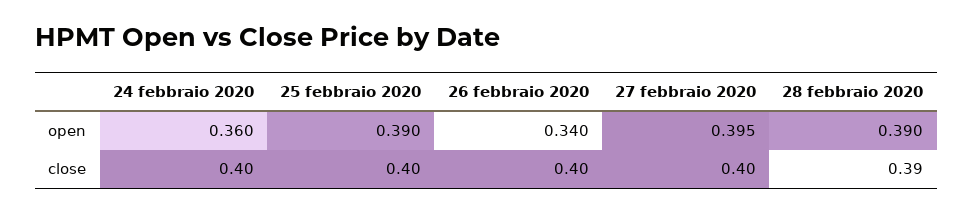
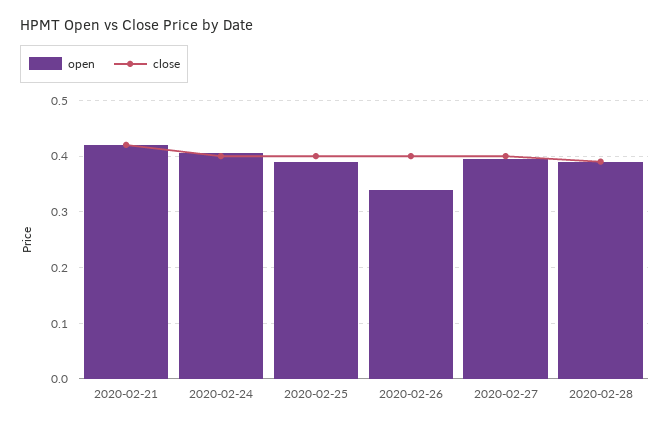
  {
    "open": {
-     "24 febbraio 2020": 0.36,
+     "24 febbraio 2020": 0.4,
      "25 febbraio 2020": 0.39,
      "26 febbraio 2020": 0.34,
      "27 febbraio 2020": 0.395,
-     "28 febbraio 2020": 0.39
+     "28 febbraio 2020": 0.39,
+     "2020-02-21": 0.42
    },
    "close": {
      "24 febbraio 2020": 0.4,
      "25 febbraio 2020": 0.4,
      "26 febbraio 2020": 0.4,
      "27 febbraio 2020": 0.4,
-     "28 febbraio 2020": 0.39
+     "28 febbraio 2020": 0.39,
+     "2020-02-21": 0.42
    }
  }

